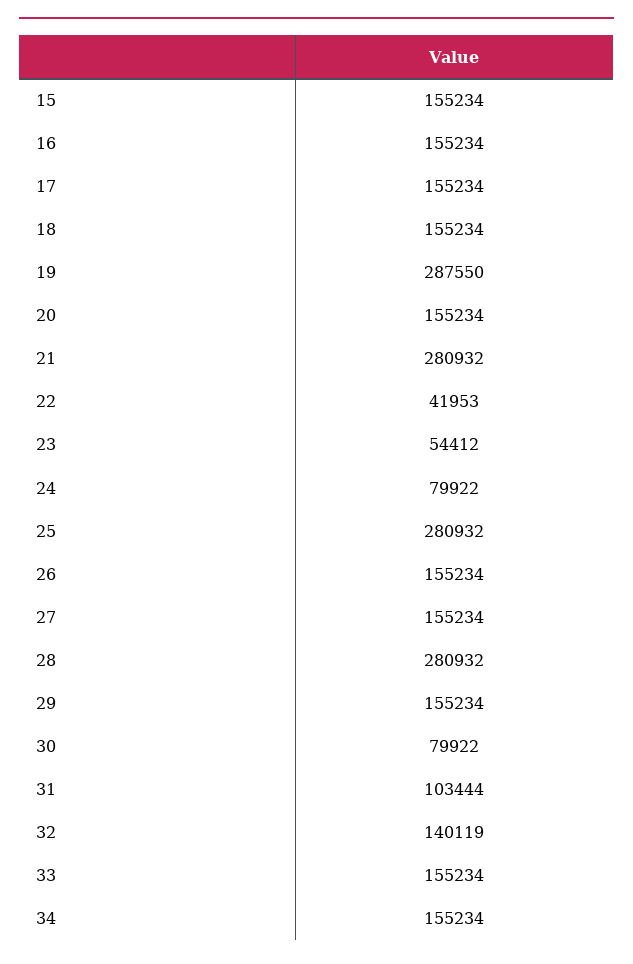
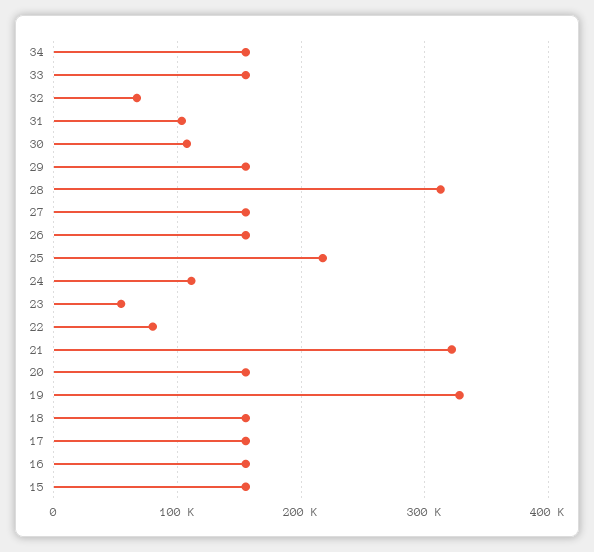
  {
    "15": 155234,
    "16": 155234,
    "17": 155234,
    "18": 155234,
-   "19": 287550,
+   "19": 330000,
    "20": 155234,
-   "21": 280932,
+   "21": 320000,
-   "22": 41953,
+   "22": 80000,
    "23": 54412,
-   "24": 79922,
+   "24": 110000,
-   "25": 280932,
+   "25": 220000,
    "26": 155234,
    "27": 155234,
-   "28": 280932,
+   "28": 310000,
    "29": 155234,
-   "30": 79922,
+   "30": 110000,
    "31": 103444,
-   "32": 140119,
+   "32": 70000,
    "33": 155234,
    "34": 155234
  }

